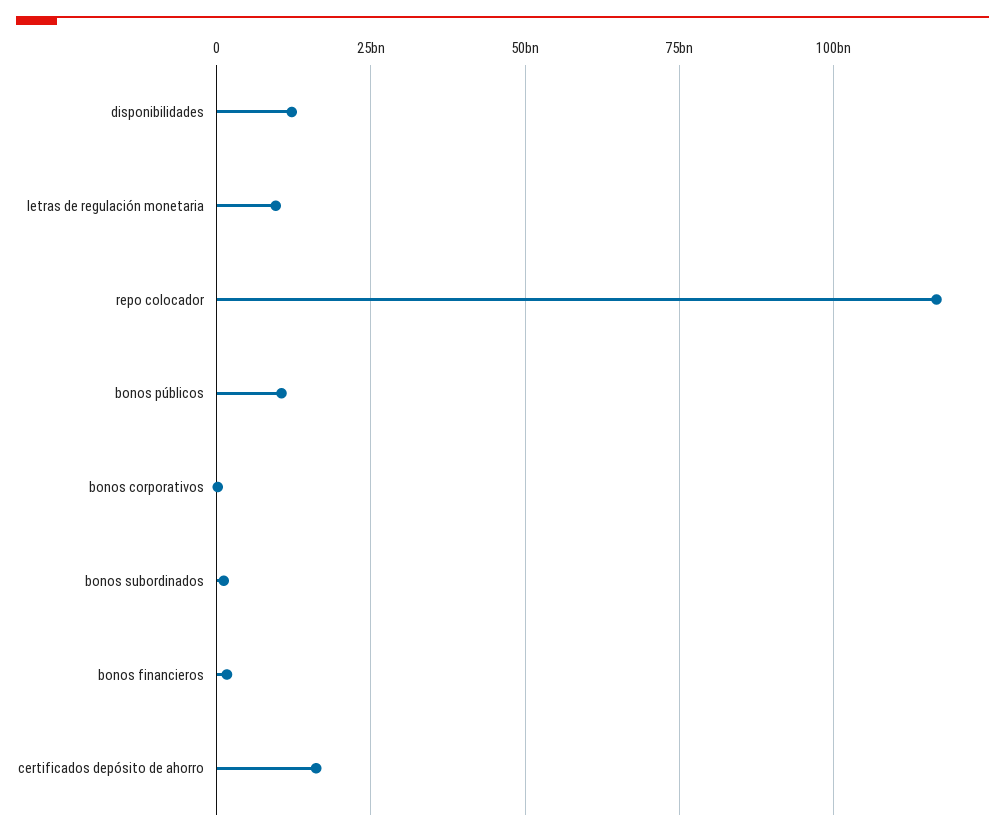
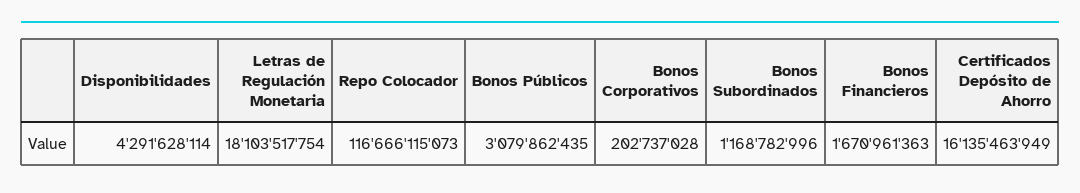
  {
-   "disponibilidades": 12500000000,
+   "disponibilidades": 4291628114,
-   "letras de regulación monetaria": 10000000000,
+   "letras de regulación monetaria": 18103517754,
    "repo colocador": 116666115073,
-   "bonos públicos": 10000000000,
+   "bonos públicos": 3079862435,
    "bonos corporativos": 202737028,
    "bonos subordinados": 1168782996,
    "bonos financieros": 1670961363,
    "certificados depósito de ahorro": 16135463949
  }

